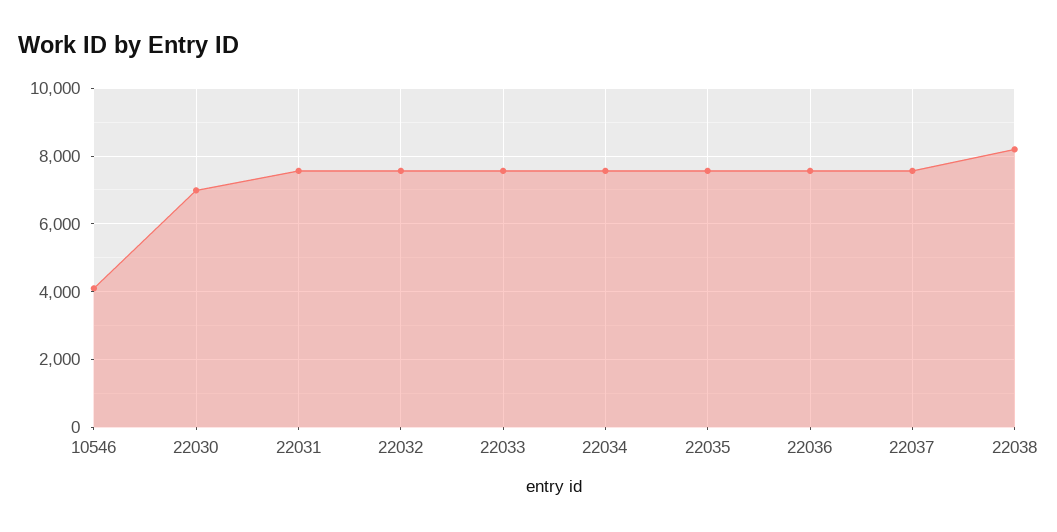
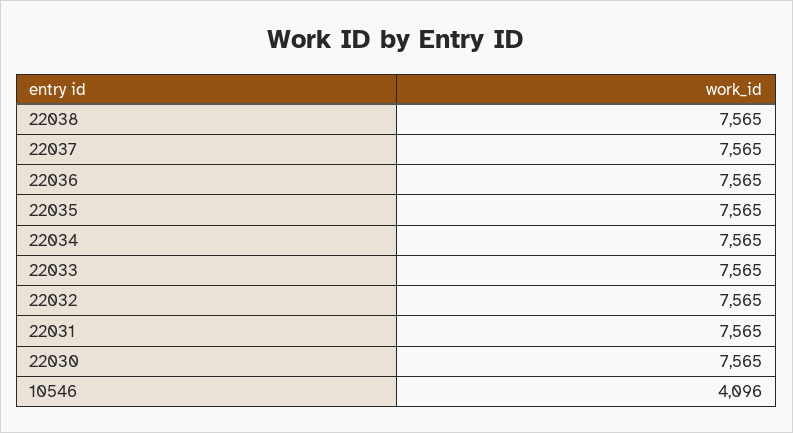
  {
    "10546": 4096,
-   "22030": 7000,
+   "22030": 7565,
    "22031": 7565,
    "22032": 7565,
    "22033": 7565,
    "22034": 7565,
    "22035": 7565,
    "22036": 7565,
    "22037": 7565,
-   "22038": 8200
+   "22038": 7565
  }

